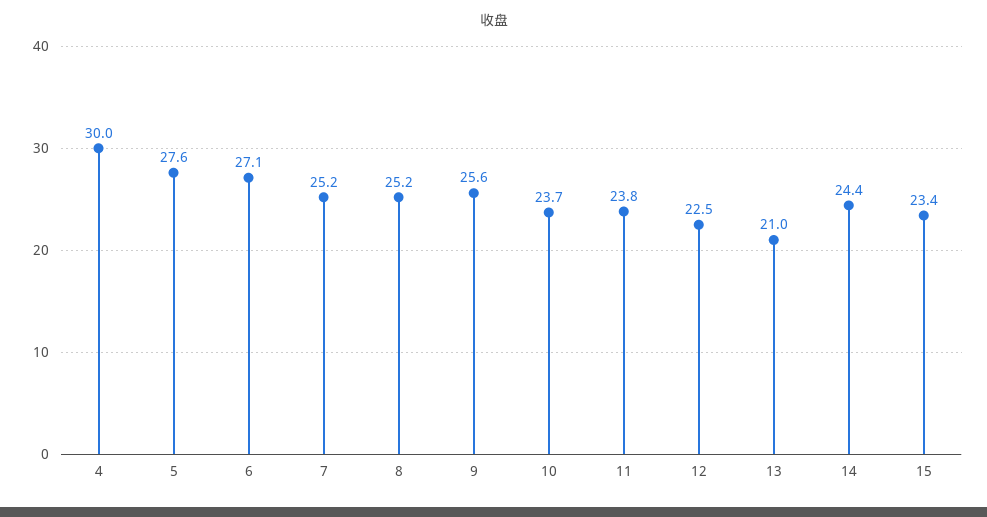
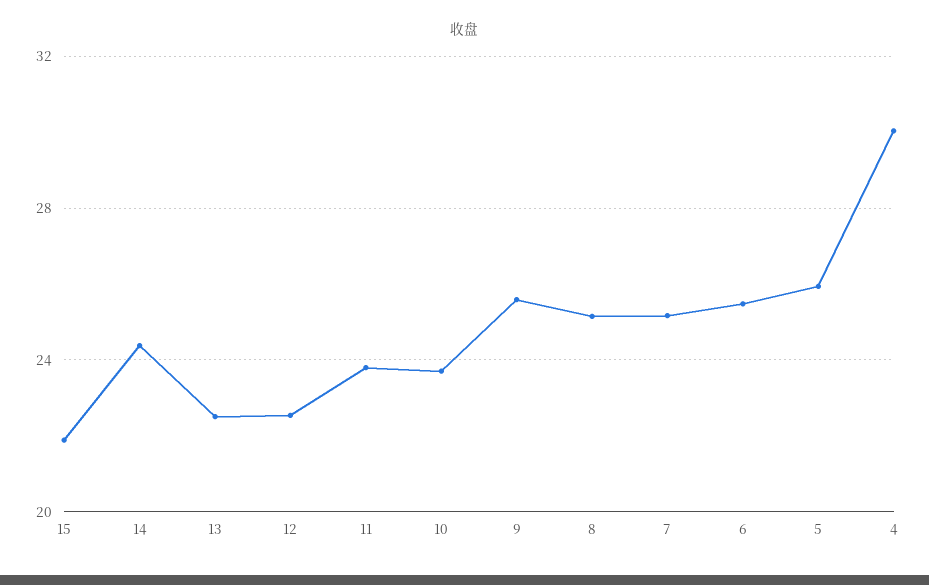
  {
    "4": 30,
-   "5": 27.6,
+   "5": 26,
-   "6": 27.1,
+   "6": 25.5,
    "7": 25.2,
    "8": 25.2,
    "9": 25.6,
    "10": 23.7,
    "11": 23.8,
    "12": 22.5,
-   "13": 21,
+   "13": 22.5,
    "14": 24.4,
-   "15": 23.4
+   "15": 22
  }

